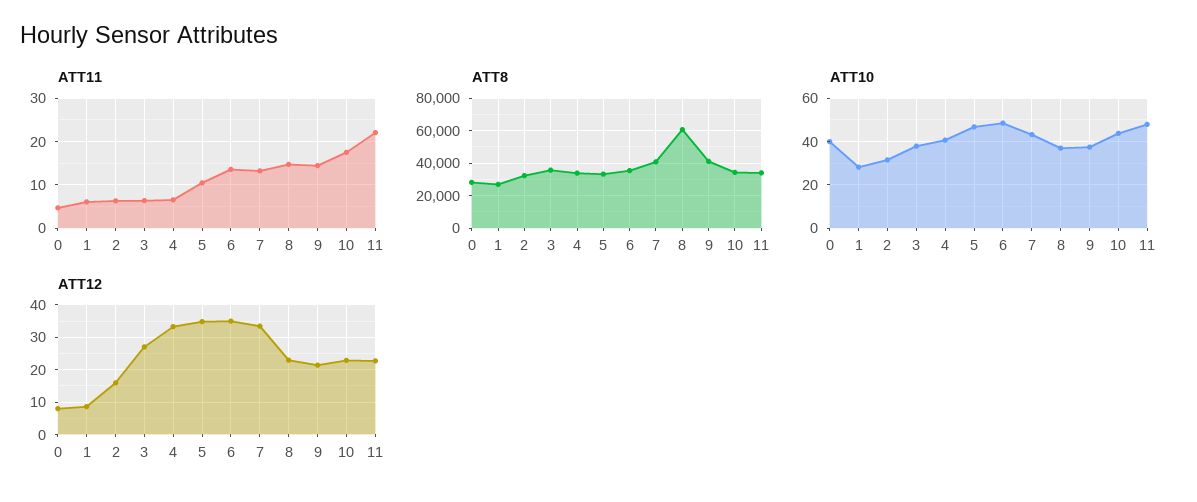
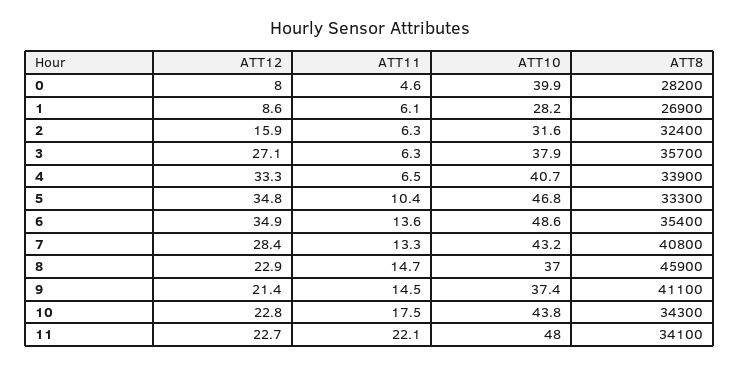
  {
    "ATT11": {
      "0": 4.6,
      "1": 6.1,
      "2": 6.3,
      "3": 6.3,
      "4": 6.5,
      "5": 10.4,
      "6": 13.6,
      "7": 13.3,
      "8": 14.7,
      "9": 14.5,
      "10": 17.5,
      "11": 22.1
    },
    "ATT8": {
      "0": 28200,
      "1": 26900,
      "2": 32400,
      "3": 35700,
      "4": 33900,
      "5": 33300,
      "6": 35400,
      "7": 40800,
-     "8": 60000,
+     "8": 45900,
      "9": 41100,
      "10": 34300,
      "11": 34100
    },
    "ATT10": {
      "0": 39.9,
      "1": 28.2,
      "2": 31.6,
      "3": 37.9,
      "4": 40.7,
      "5": 46.8,
      "6": 48.6,
      "7": 43.2,
      "8": 37,
      "9": 37.4,
      "10": 43.8,
      "11": 48
    },
    "ATT12": {
      "0": 8,
      "1": 8.6,
      "2": 15.9,
      "3": 27.1,
      "4": 33.3,
      "5": 34.8,
      "6": 34.9,
-     "7": 34,
+     "7": 28.4,
      "8": 22.9,
      "9": 21.4,
      "10": 22.8,
      "11": 22.7
    }
  }

